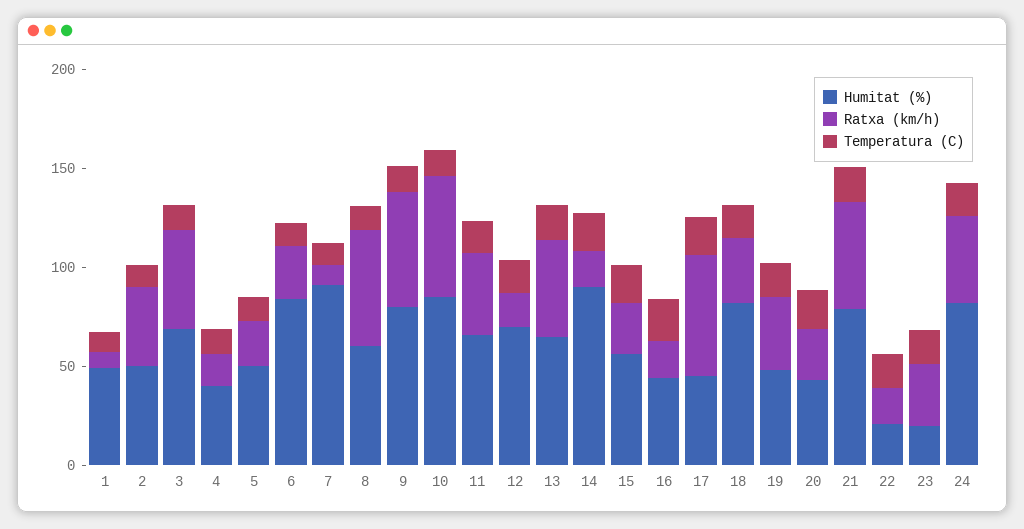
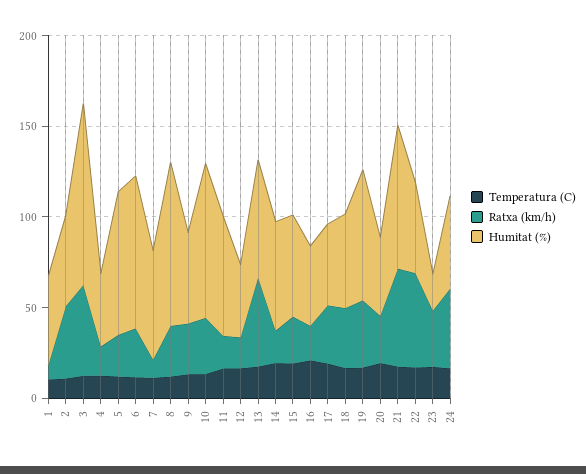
  {
    "Humitat (%)": {
      "1": 50,
      "2": 50,
-     "3": 70,
+     "3": 100,
      "4": 40,
-     "5": 50,
+     "5": 80,
      "6": 80,
-     "7": 90,
+     "7": 60,
-     "8": 60,
+     "8": 90,
-     "9": 80,
+     "9": 50,
      "10": 90,
      "11": 70,
-     "12": 70,
+     "12": 40,
      "13": 70,
-     "14": 90,
+     "14": 60,
      "15": 60,
      "16": 40,
      "17": 50,
-     "18": 80,
+     "18": 50,
-     "19": 50,
+     "19": 70,
      "20": 40,
      "21": 80,
-     "22": 20,
+     "22": 50,
      "23": 20,
-     "24": 80
+     "24": 50
    },
    "Ratxa (km/h)": {
      "1": 10,
      "2": 40,
      "3": 50,
      "4": 20,
      "5": 20,
      "6": 30,
      "7": 10,
-     "8": 60,
+     "8": 30,
-     "9": 60,
+     "9": 30,
-     "10": 60,
+     "10": 30,
-     "11": 40,
+     "11": 20,
      "12": 20,
      "13": 50,
      "14": 20,
      "15": 30,
      "16": 20,
-     "17": 60,
+     "17": 30,
      "18": 30,
      "19": 40,
      "20": 30,
      "21": 50,
-     "22": 20,
+     "22": 50,
      "23": 30,
      "24": 40
    },
    "Temperatura (C)": {
      "1": 10,
      "2": 10,
      "3": 10,
      "4": 10,
      "5": 10,
      "6": 10,
      "7": 10,
      "8": 10,
      "9": 10,
      "10": 10,
      "11": 20,
      "12": 20,
      "13": 20,
      "14": 20,
      "15": 20,
      "16": 20,
      "17": 20,
      "18": 20,
      "19": 20,
      "20": 20,
      "21": 20,
      "22": 20,
      "23": 20,
      "24": 20
    }
  }

